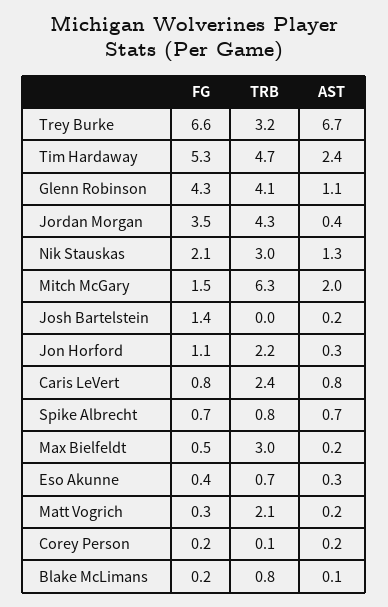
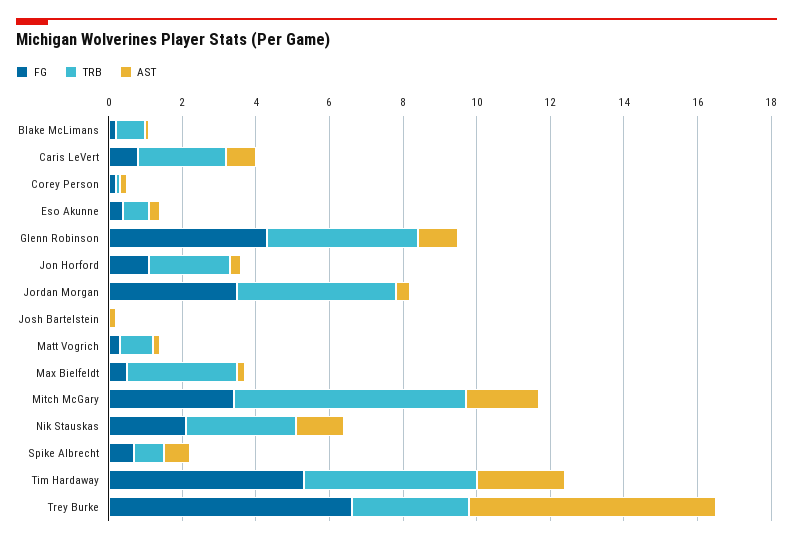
  {
    "FG": {
      "Trey Burke": 6.6,
      "Tim Hardaway": 5.3,
      "Glenn Robinson": 4.3,
      "Jordan Morgan": 3.5,
      "Nik Stauskas": 2.1,
-     "Mitch McGary": 1.5,
+     "Mitch McGary": 3.5,
-     "Josh Bartelstein": 1.4,
+     "Josh Bartelstein": 0,
      "Jon Horford": 1.1,
      "Caris LeVert": 0.8,
      "Spike Albrecht": 0.7,
      "Max Bielfeldt": 0.5,
      "Eso Akunne": 0.4,
      "Matt Vogrich": 0.3,
      "Corey Person": 0.2,
      "Blake McLimans": 0.2
    },
    "TRB": {
      "Trey Burke": 3.2,
      "Tim Hardaway": 4.7,
      "Glenn Robinson": 4.1,
      "Jordan Morgan": 4.3,
      "Nik Stauskas": 3,
      "Mitch McGary": 6.3,
      "Josh Bartelstein": 0,
      "Jon Horford": 2.2,
      "Caris LeVert": 2.4,
      "Spike Albrecht": 0.8,
      "Max Bielfeldt": 3,
      "Eso Akunne": 0.7,
-     "Matt Vogrich": 2.1,
+     "Matt Vogrich": 1,
      "Corey Person": 0.1,
      "Blake McLimans": 0.8
    },
    "AST": {
      "Trey Burke": 6.7,
      "Tim Hardaway": 2.4,
      "Glenn Robinson": 1.1,
      "Jordan Morgan": 0.4,
      "Nik Stauskas": 1.3,
      "Mitch McGary": 2,
      "Josh Bartelstein": 0.2,
      "Jon Horford": 0.3,
      "Caris LeVert": 0.8,
      "Spike Albrecht": 0.7,
      "Max Bielfeldt": 0.2,
      "Eso Akunne": 0.3,
      "Matt Vogrich": 0.2,
      "Corey Person": 0.2,
      "Blake McLimans": 0.1
    }
  }

